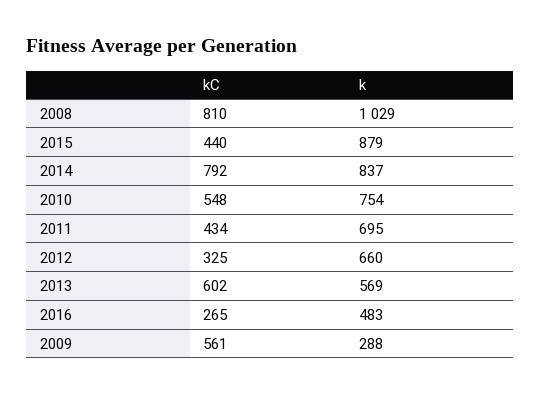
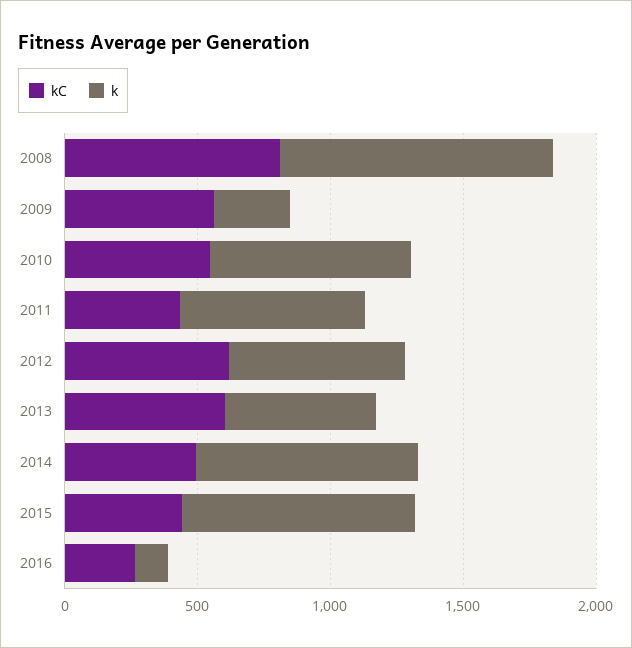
  {
    "kC": {
      "2008": 810,
      "2015": 440,
-     "2014": 792,
+     "2014": 500,
      "2010": 548,
      "2011": 434,
-     "2012": 325,
+     "2012": 600,
      "2013": 602,
      "2016": 265,
      "2009": 561
    },
    "k": {
      "2008": 1029,
      "2015": 879,
      "2014": 837,
      "2010": 754,
      "2011": 695,
      "2012": 660,
      "2013": 569,
-     "2016": 483,
+     "2016": 100,
      "2009": 288
    }
  }

